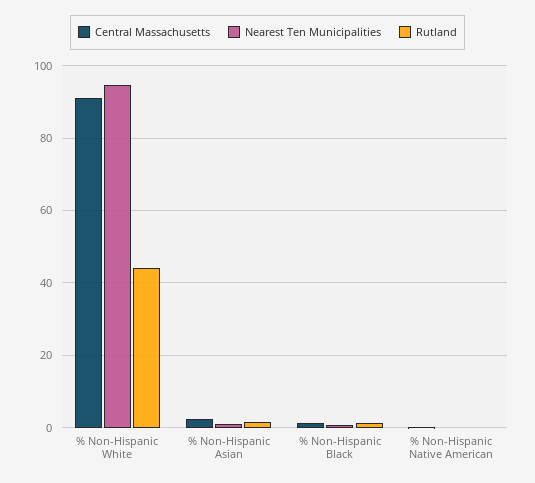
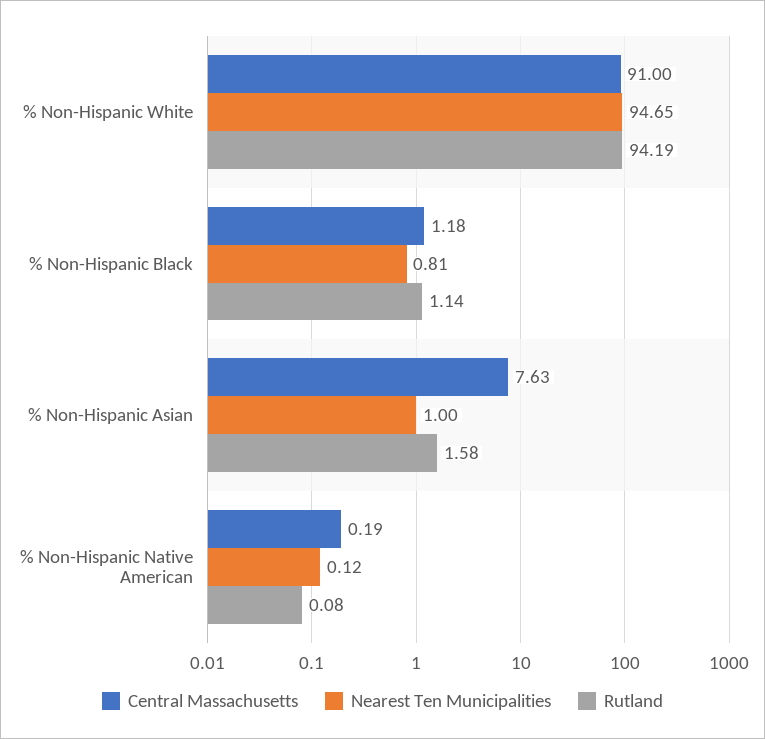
  {
    "Central Massachusetts": {
      "% Non-Hispanic White": 91,
-     "% Non-Hispanic Asian": 2,
+     "% Non-Hispanic Asian": 7.63,
      "% Non-Hispanic Black": 1.18,
      "% Non-Hispanic Native American": 0.19
    },
    "Nearest Ten Municipalities": {
      "% Non-Hispanic White": 94.65,
      "% Non-Hispanic Asian": 1,
      "% Non-Hispanic Black": 0.81,
      "% Non-Hispanic Native American": 0.12
    },
    "Rutland": {
-     "% Non-Hispanic White": 44,
+     "% Non-Hispanic White": 94.19,
      "% Non-Hispanic Asian": 1.58,
      "% Non-Hispanic Black": 1.14,
      "% Non-Hispanic Native American": 0.08
    }
  }

